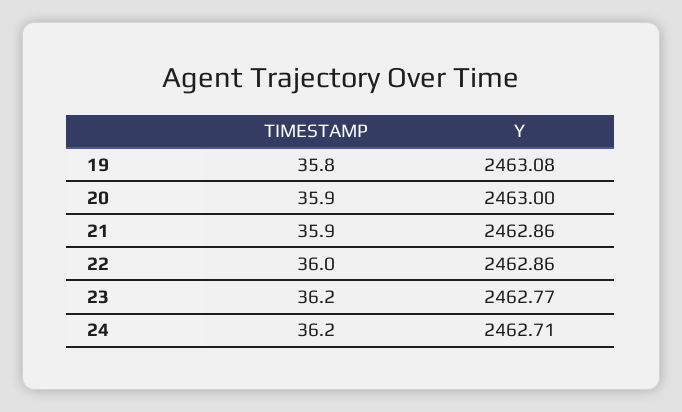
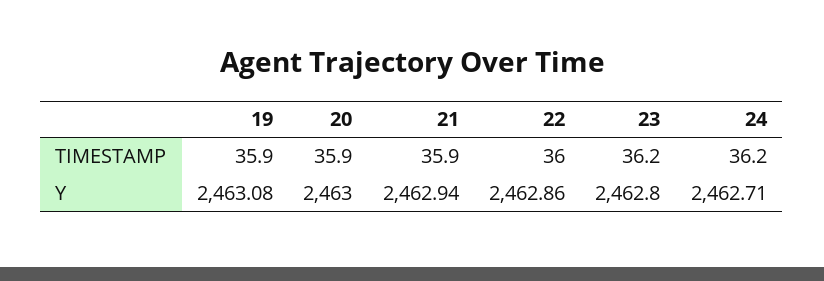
  {
    "TIMESTAMP": {
-     "19": 35.8,
+     "19": 35.9,
      "20": 35.9,
      "21": 35.9,
      "22": 36,
      "23": 36.2,
      "24": 36.2
    },
    "Y": {
      "19": 2463.08,
      "20": 2463,
-     "21": 2462.86,
+     "21": 2462.94,
      "22": 2462.86,
-     "23": 2462.77,
+     "23": 2462.8,
      "24": 2462.71
    }
  }

